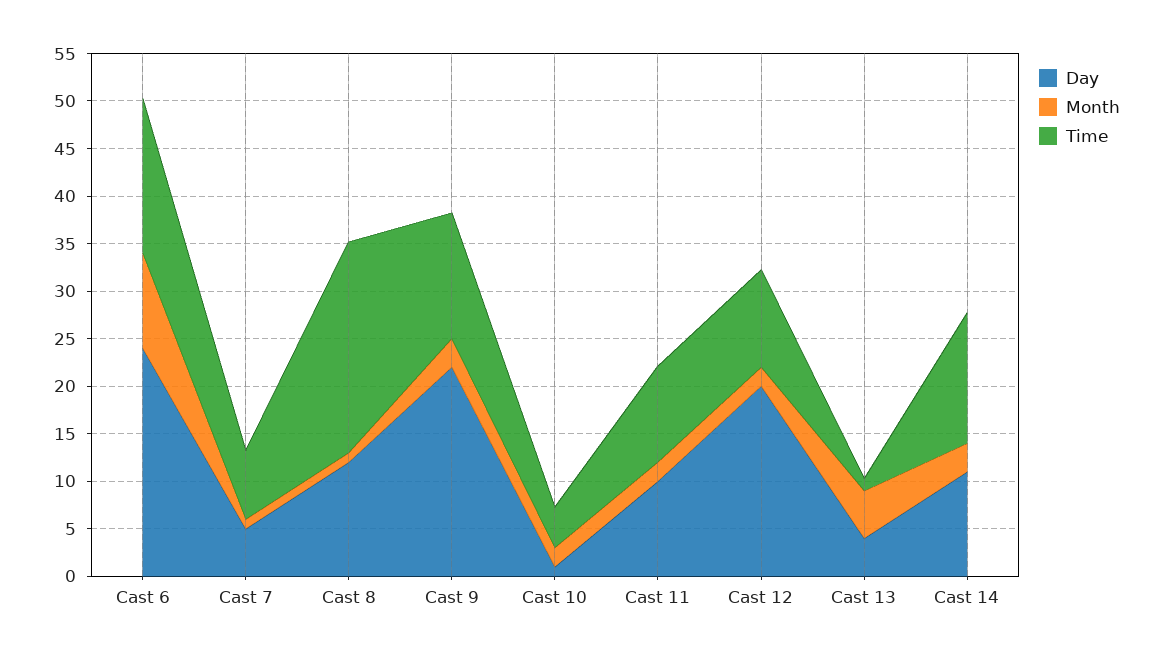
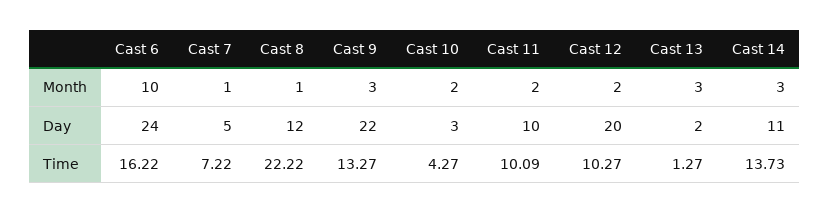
  {
    "Day": {
      "Cast 6": 24,
      "Cast 7": 5,
      "Cast 8": 12,
      "Cast 9": 22,
-     "Cast 10": 1,
+     "Cast 10": 3,
      "Cast 11": 10,
      "Cast 12": 20,
-     "Cast 13": 4,
+     "Cast 13": 2,
      "Cast 14": 11
    },
    "Month": {
      "Cast 6": 10,
      "Cast 7": 1,
      "Cast 8": 1,
      "Cast 9": 3,
      "Cast 10": 2,
      "Cast 11": 2,
      "Cast 12": 2,
-     "Cast 13": 5,
+     "Cast 13": 3,
      "Cast 14": 3
    },
    "Time": {
      "Cast 6": 16.22,
      "Cast 7": 7.22,
      "Cast 8": 22.22,
      "Cast 9": 13.27,
      "Cast 10": 4.27,
      "Cast 11": 10.09,
      "Cast 12": 10.27,
      "Cast 13": 1.27,
      "Cast 14": 13.73
    }
  }

